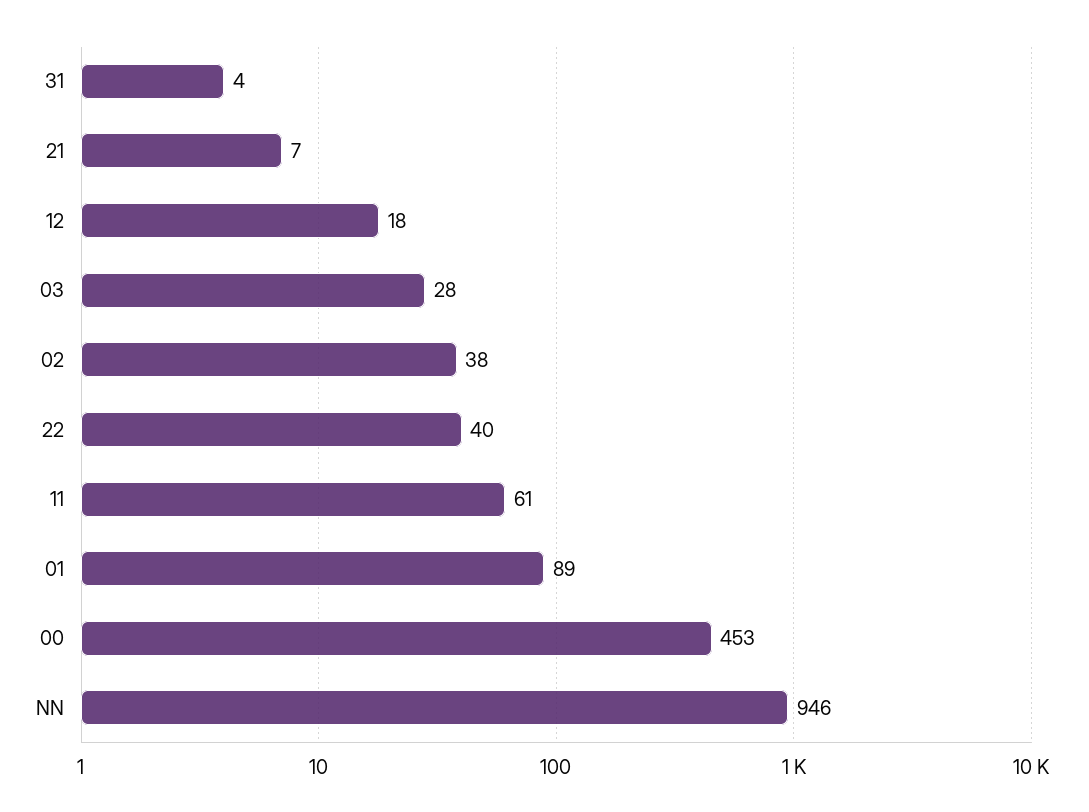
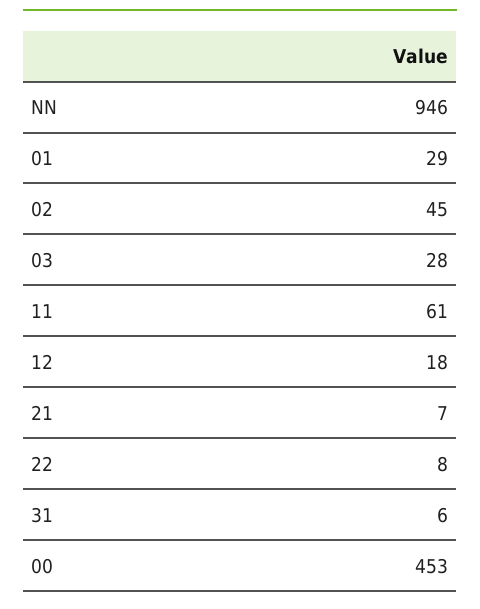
  {
-   "31": 4,
+   "31": 6,
    "21": 7,
    "12": 18,
    "03": 28,
-   "02": 38,
+   "02": 45,
-   "22": 40,
+   "22": 8,
    "11": 61,
-   "01": 89,
+   "01": 29,
    "00": 453,
    "NN": 946
  }

